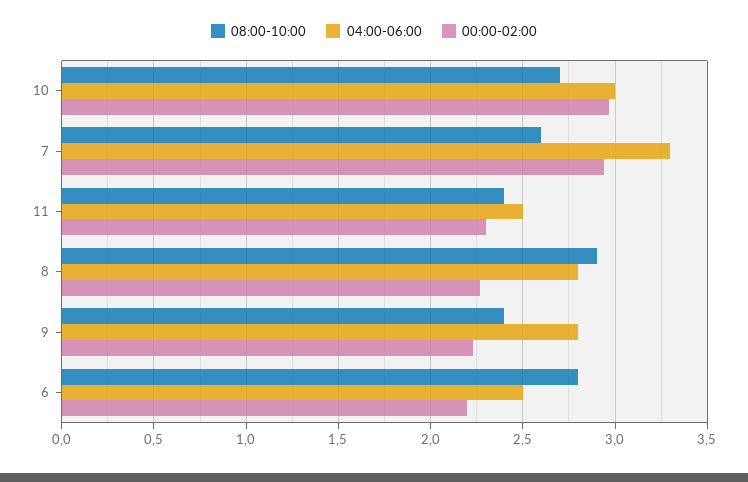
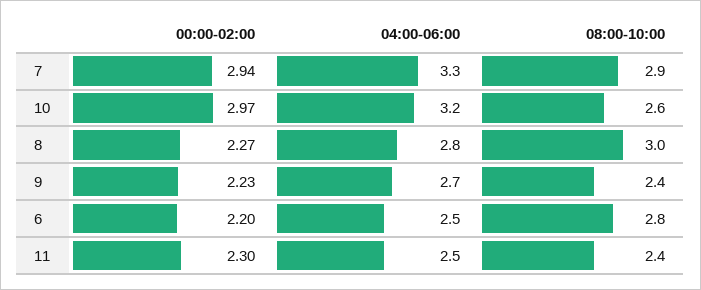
  {
    "08:00-10:00": {
-     "10": 2.7,
+     "10": 2.6,
-     "7": 2.6,
+     "7": 2.9,
      "11": 2.4,
-     "8": 2.9,
+     "8": 3,
      "9": 2.4,
      "6": 2.8
    },
    "04:00-06:00": {
-     "10": 3,
+     "10": 3.2,
      "7": 3.3,
      "11": 2.5,
      "8": 2.8,
-     "9": 2.8,
+     "9": 2.7,
      "6": 2.5
    },
    "00:00-02:00": {
      "10": 2.97,
      "7": 2.94,
      "11": 2.3,
      "8": 2.27,
      "9": 2.23,
      "6": 2.2
    }
  }

